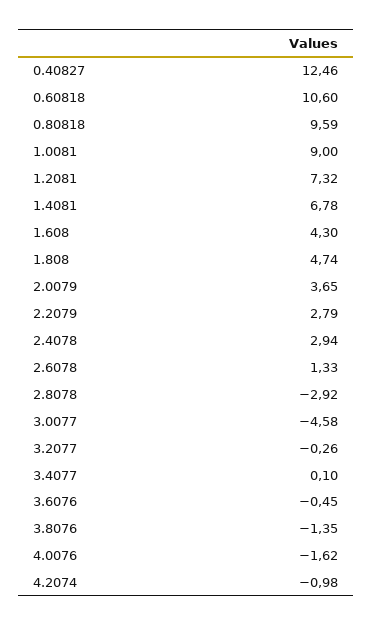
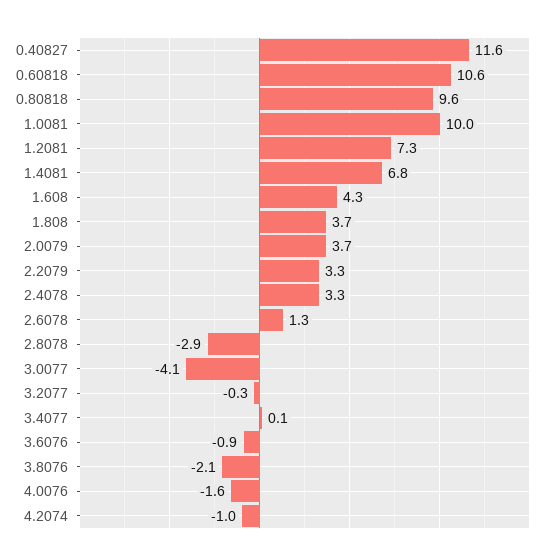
  {
-   "0.40827": 12.46,
+   "0.40827": 11.6,
    "0.60818": 10.6,
    "0.80818": 9.59,
-   "1.0081": 9,
+   "1.0081": 10,
    "1.2081": 7.32,
    "1.4081": 6.78,
    "1.608": 4.3,
-   "1.808": 4.74,
+   "1.808": 3.7,
    "2.0079": 3.65,
-   "2.2079": 2.79,
+   "2.2079": 3.3,
-   "2.4078": 2.94,
+   "2.4078": 3.3,
    "2.6078": 1.33,
    "2.8078": -2.92,
-   "3.0077": -4.58,
+   "3.0077": -4.1,
    "3.2077": -0.26,
    "3.4077": 0.1,
-   "3.6076": -0.45,
+   "3.6076": -0.9,
-   "3.8076": -1.35,
+   "3.8076": -2.1,
    "4.0076": -1.62,
    "4.2074": -0.98
  }

